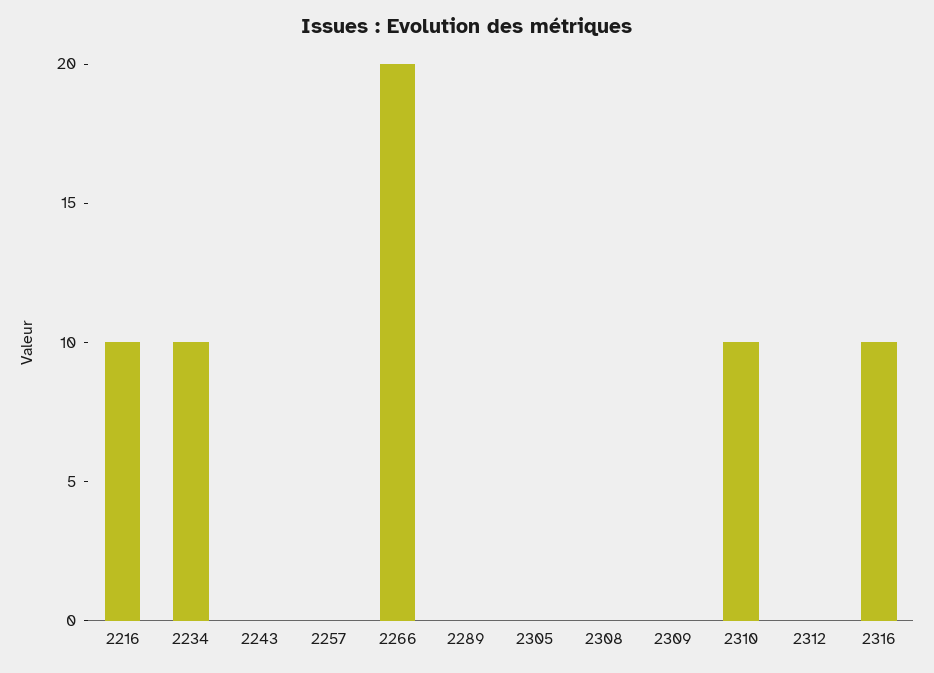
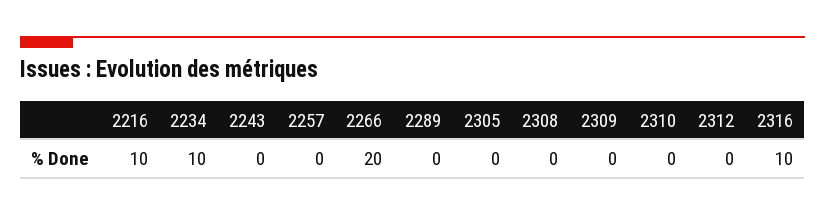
  {
    "2216": 10,
    "2234": 10,
    "2243": 0,
    "2257": 0,
    "2266": 20,
    "2289": 0,
    "2305": 0,
    "2308": 0,
    "2309": 0,
-   "2310": 10,
+   "2310": 0,
    "2312": 0,
    "2316": 10
  }

